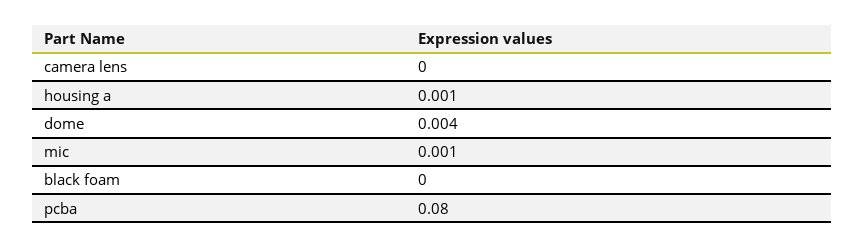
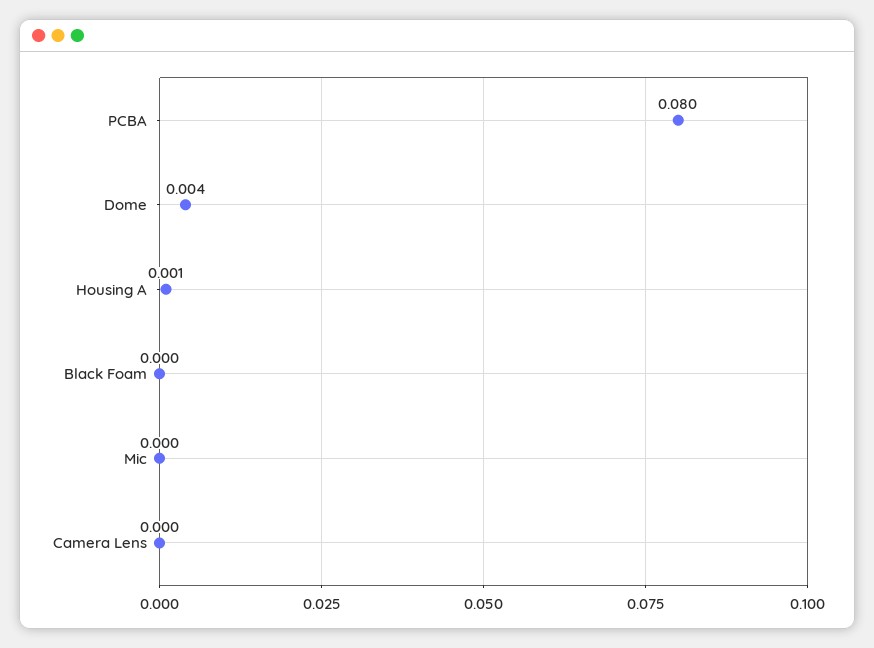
  {
    "camera lens": 0,
    "housing a": 0.001,
    "dome": 0.004,
-   "mic": 0.001,
+   "mic": 0,
    "black foam": 0,
    "pcba": 0.08
  }

